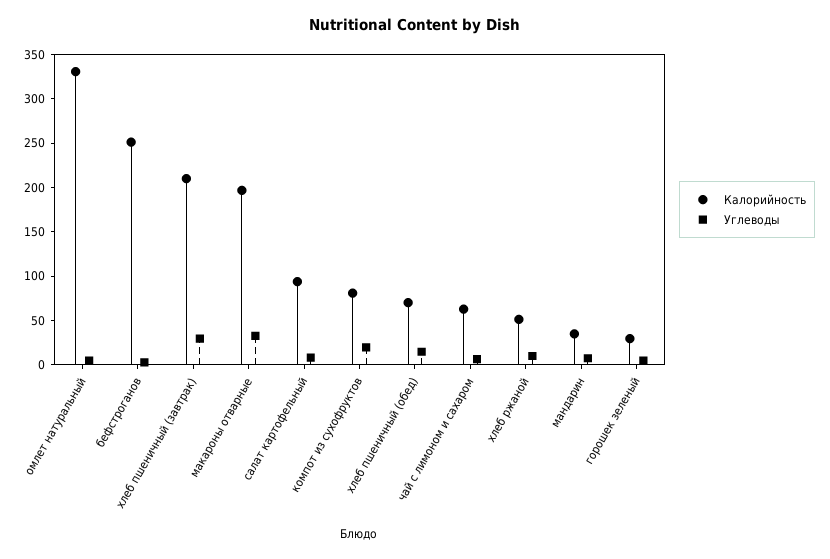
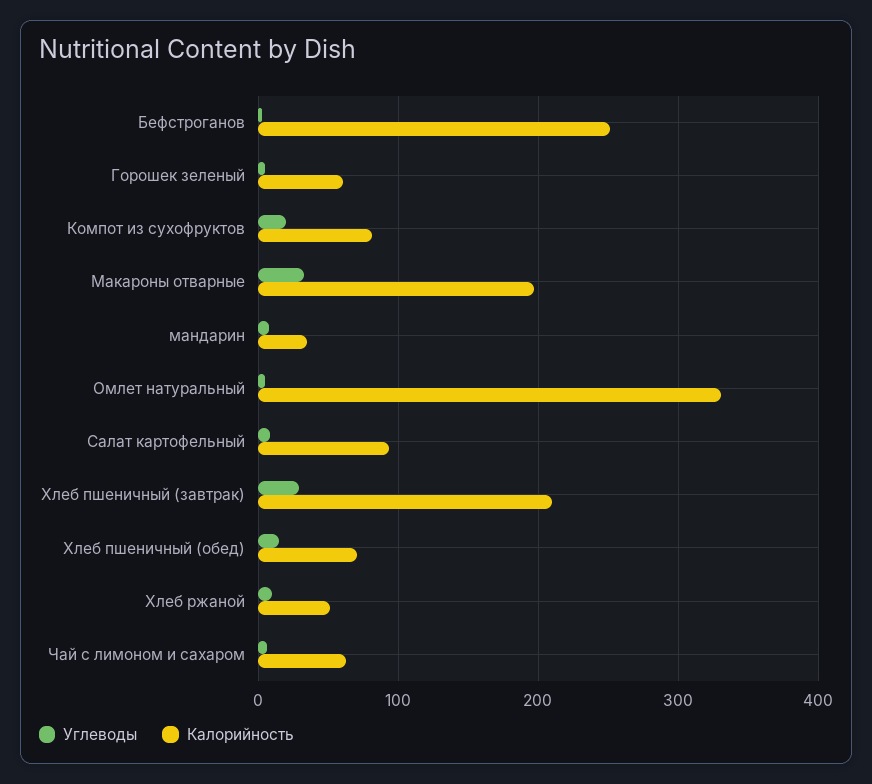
  {
    "Калорийность": {
      "омлет натуральный": 330,
      "бефстроганов": 250,
      "хлеб пшеничный (завтрак)": 210,
      "макароны отварные": 200,
      "салат картофельный": 90,
      "компот из сухофруктов": 80,
      "хлеб пшеничный (обед)": 70,
      "чай с лимоном и сахаром": 60,
      "хлеб ржаной": 50,
      "мандарин": 40,
-     "горошек зеленый": 30
+     "горошек зеленый": 60
    },
    "Углеводы": {
      "омлет натуральный": 0,
      "бефстроганов": 0,
      "хлеб пшеничный (завтрак)": 30,
      "макароны отварные": 30,
      "салат картофельный": 10,
      "компот из сухофруктов": 20,
      "хлеб пшеничный (обед)": 10,
      "чай с лимоном и сахаром": 10,
      "хлеб ржаной": 10,
      "мандарин": 10,
      "горошек зеленый": 0
    }
  }

